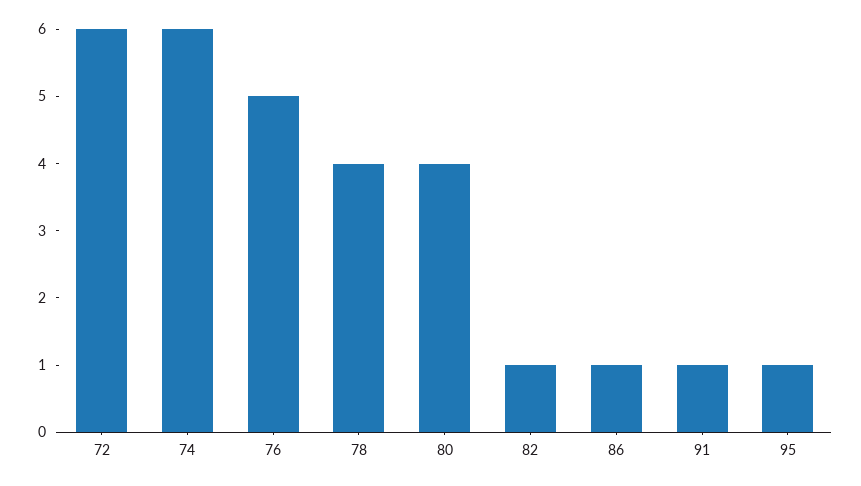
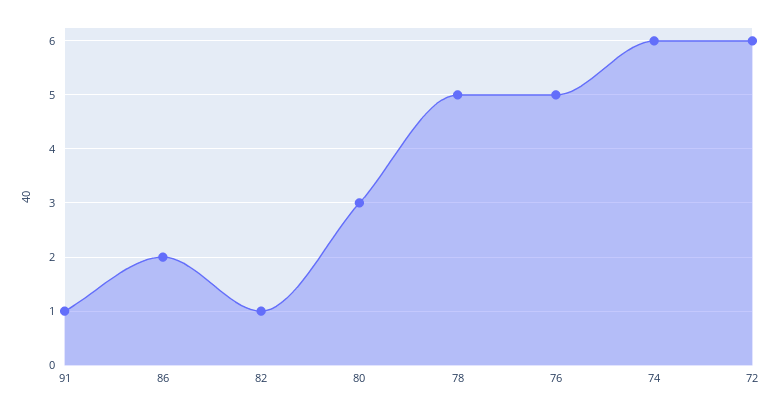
  {
    "72": 6,
    "74": 6,
    "76": 5,
-   "78": 4,
+   "78": 5,
-   "80": 4,
+   "80": 3,
    "82": 1,
-   "86": 1,
+   "86": 2,
-   "91": 1,
+   "91": 1
-   "95": 1
  }

